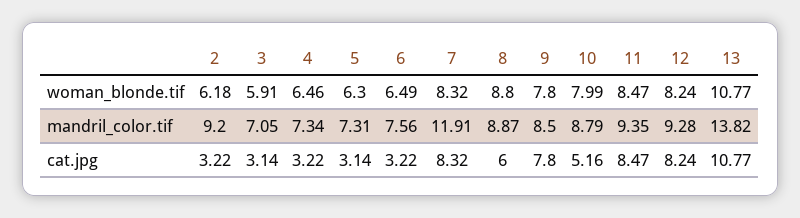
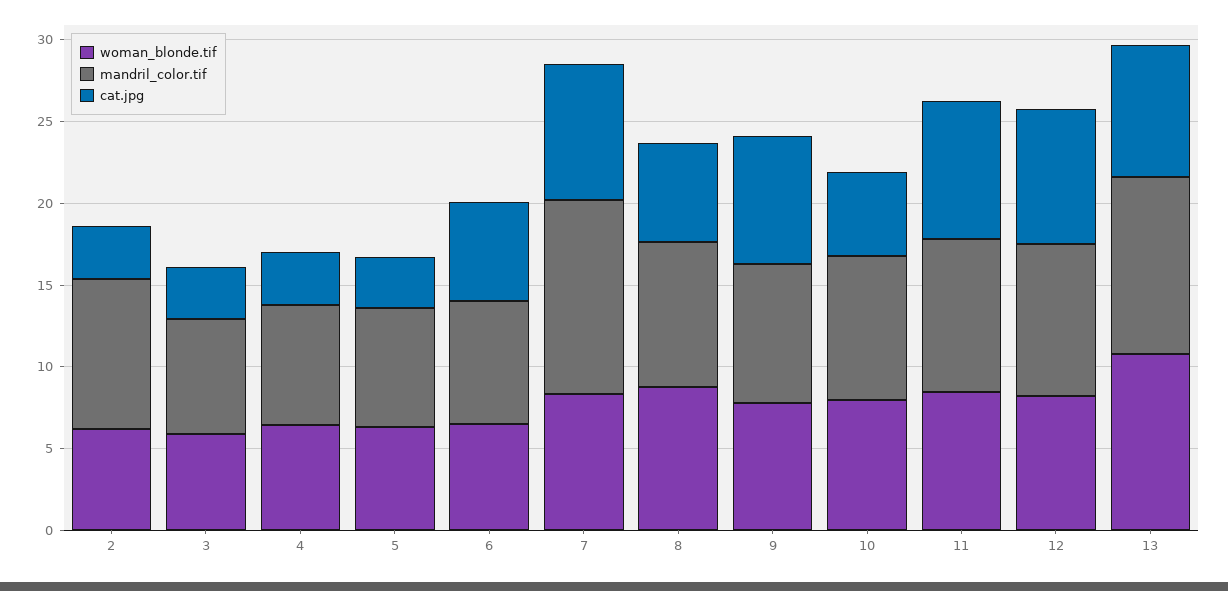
  {
    "woman_blonde.tif": {
      "2": 6.18,
      "3": 5.91,
      "4": 6.46,
      "5": 6.3,
      "6": 6.49,
      "7": 8.32,
      "8": 8.8,
      "9": 7.8,
      "10": 7.99,
      "11": 8.47,
      "12": 8.24,
      "13": 10.77
    },
    "mandril_color.tif": {
      "2": 9.2,
      "3": 7.05,
      "4": 7.34,
      "5": 7.31,
      "6": 7.56,
      "7": 11.91,
      "8": 8.87,
      "9": 8.5,
      "10": 8.79,
      "11": 9.35,
      "12": 9.28,
-     "13": 13.82
+     "13": 11
    },
    "cat.jpg": {
      "2": 3.22,
      "3": 3.14,
      "4": 3.22,
      "5": 3.14,
-     "6": 3.22,
+     "6": 6,
      "7": 8.32,
      "8": 6,
      "9": 7.8,
      "10": 5.16,
      "11": 8.47,
      "12": 8.24,
-     "13": 10.77
+     "13": 8
    }
  }

